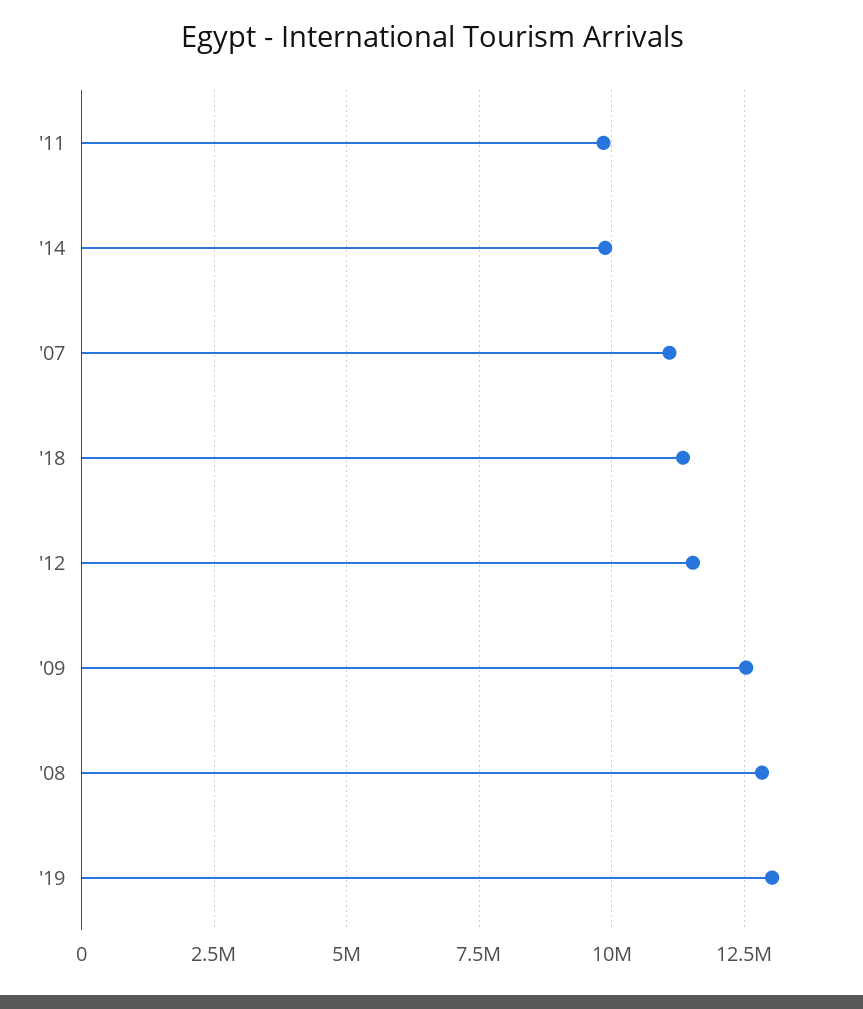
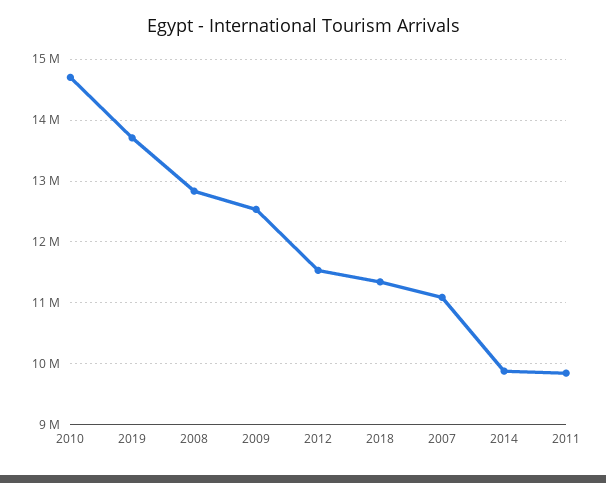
  {
    "'11": 9800000,
    "'14": 9900000,
    "'07": 11100000,
    "'18": 11300000,
    "'12": 11500000,
    "'09": 12500000,
    "'08": 12800000,
-   "'19": 13000000
+   "'19": 13700000,
+   "2010": 14700000
  }

